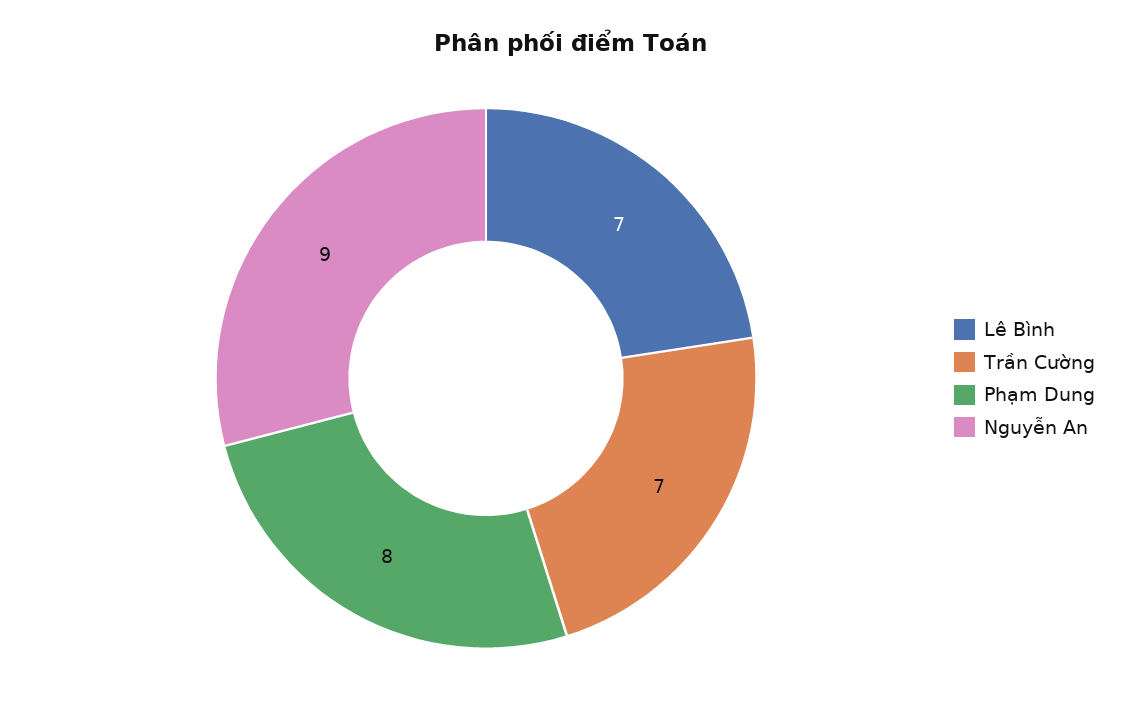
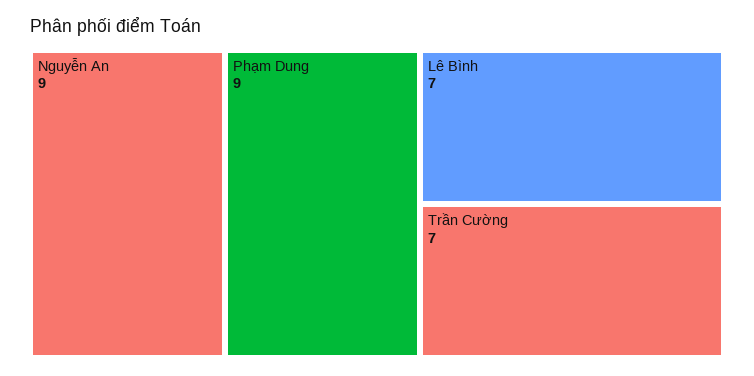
  {
    "Lê Bình": 7,
    "Trần Cường": 7,
-   "Phạm Dung": 8,
+   "Phạm Dung": 9,
    "Nguyễn An": 9
  }

